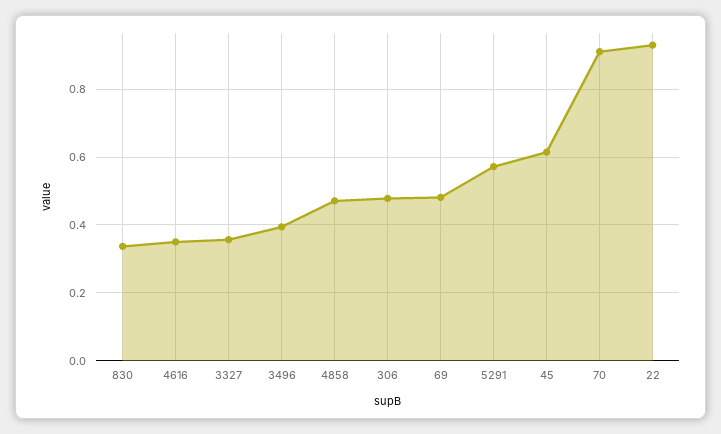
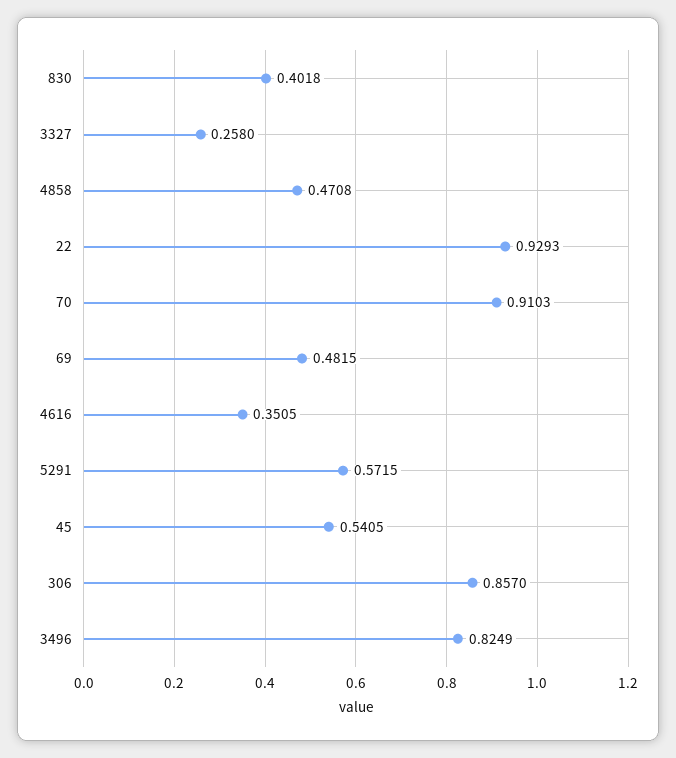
  {
-   "830": 0.34,
+   "830": 0.4018,
    "4616": 0.3505,
-   "3327": 0.36,
+   "3327": 0.258,
-   "3496": 0.4,
+   "3496": 0.8249,
    "4858": 0.4708,
-   "306": 0.48,
+   "306": 0.857,
    "69": 0.4815,
    "5291": 0.5715,
-   "45": 0.62,
+   "45": 0.5405,
    "70": 0.9103,
    "22": 0.9293
  }

